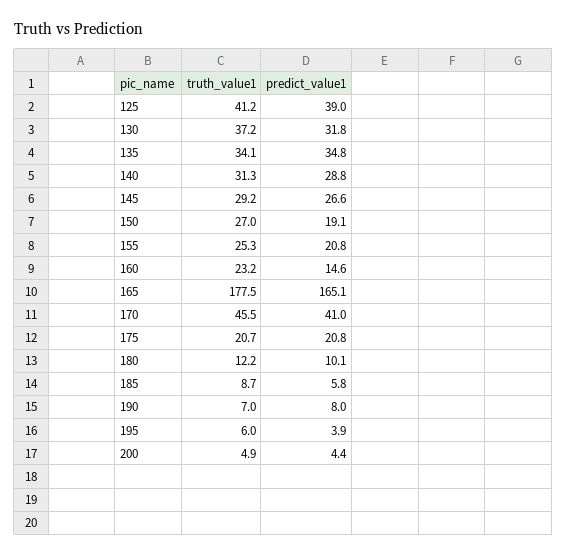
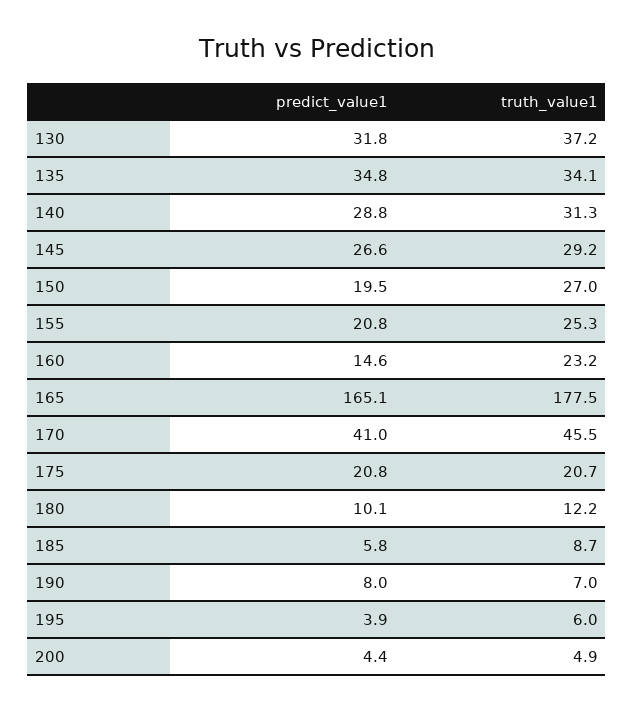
  {
    "truth_value1": {
-     "125": 41.2,
      "130": 37.2,
      "135": 34.1,
      "140": 31.3,
      "145": 29.2,
      "150": 27,
      "155": 25.3,
      "160": 23.2,
      "165": 177.5,
      "170": 45.5,
      "175": 20.7,
      "180": 12.2,
      "185": 8.7,
      "190": 7,
      "195": 6,
      "200": 4.9
    },
    "predict_value1": {
-     "125": 39,
      "130": 31.8,
      "135": 34.8,
      "140": 28.8,
      "145": 26.6,
-     "150": 19.1,
+     "150": 19.5,
      "155": 20.8,
      "160": 14.6,
      "165": 165.1,
      "170": 41,
      "175": 20.8,
      "180": 10.1,
      "185": 5.8,
      "190": 8,
      "195": 3.9,
      "200": 4.4
    }
  }

